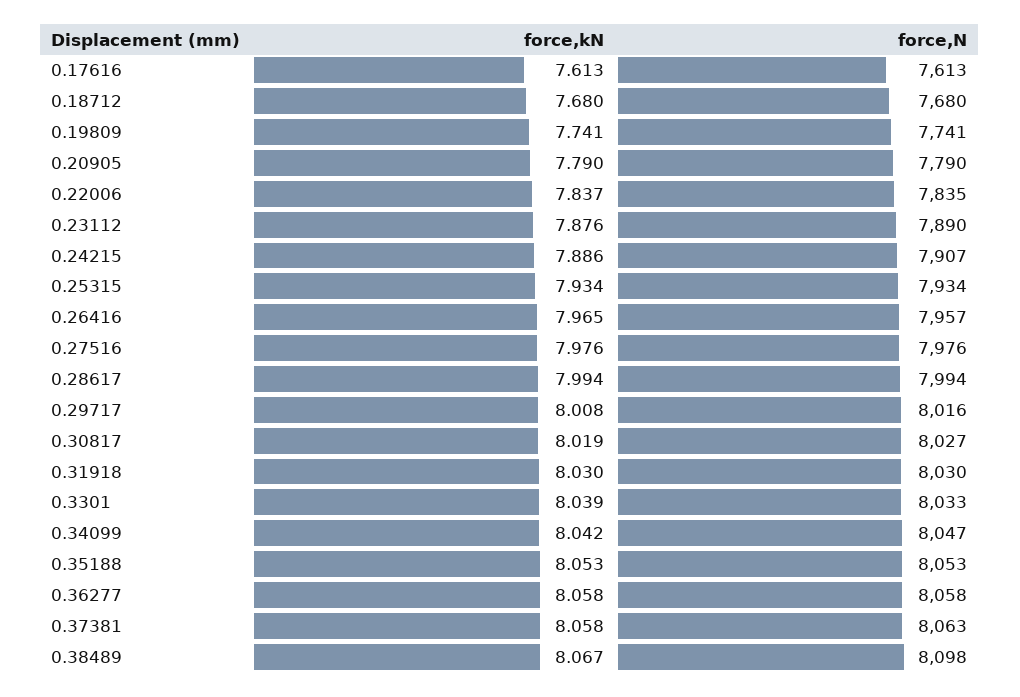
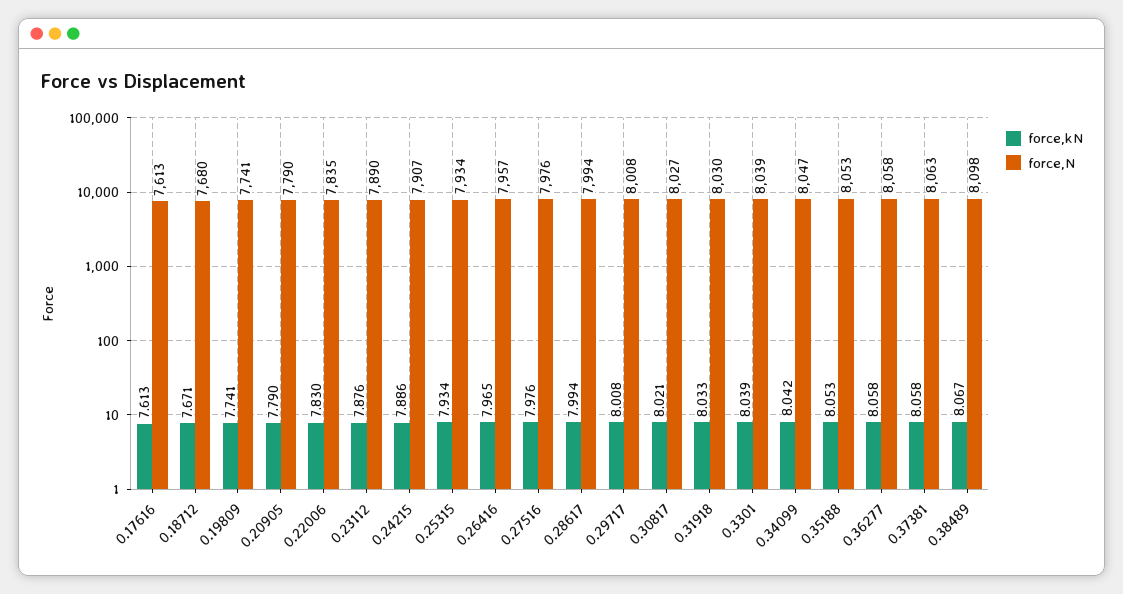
  {
    "force,kN": {
      "0.17616": 7.613,
-     "0.18712": 7.68,
+     "0.18712": 7.671,
      "0.19809": 7.741,
      "0.20905": 7.79,
-     "0.22006": 7.837,
+     "0.22006": 7.83,
      "0.23112": 7.876,
      "0.24215": 7.886,
      "0.25315": 7.934,
      "0.26416": 7.965,
      "0.27516": 7.976,
      "0.28617": 7.994,
      "0.29717": 8.008,
-     "0.30817": 8.019,
+     "0.30817": 8.021,
-     "0.31918": 8.03,
+     "0.31918": 8.033,
      "0.3301": 8.039,
      "0.34099": 8.042,
      "0.35188": 8.053,
      "0.36277": 8.058,
      "0.37381": 8.058,
      "0.38489": 8.067
    },
    "force,N": {
      "0.17616": 7613,
      "0.18712": 7680,
      "0.19809": 7741,
      "0.20905": 7790,
      "0.22006": 7835,
      "0.23112": 7890,
      "0.24215": 7907,
      "0.25315": 7934,
      "0.26416": 7957,
      "0.27516": 7976,
      "0.28617": 7994,
-     "0.29717": 8016,
+     "0.29717": 8008,
      "0.30817": 8027,
      "0.31918": 8030,
-     "0.3301": 8033,
+     "0.3301": 8039,
      "0.34099": 8047,
      "0.35188": 8053,
      "0.36277": 8058,
      "0.37381": 8063,
      "0.38489": 8098
    }
  }

